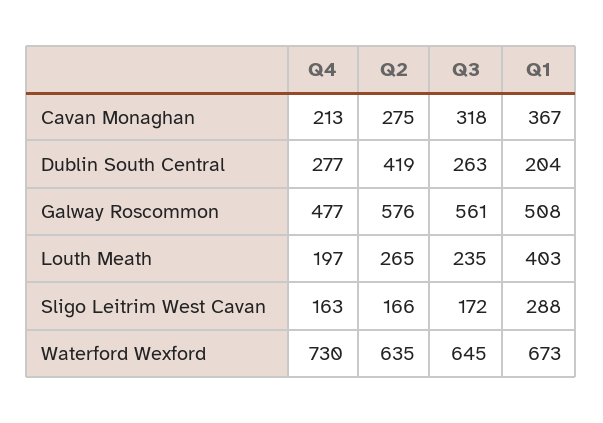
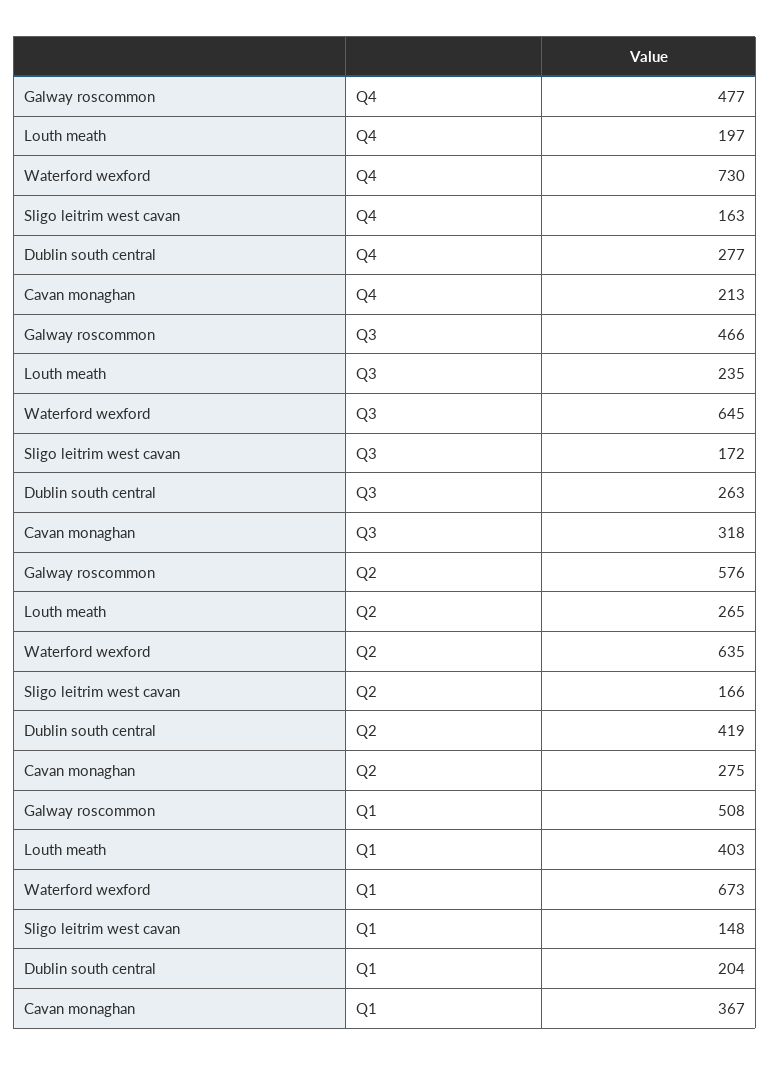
  {
    "Q4": {
      "Cavan Monaghan": 213,
      "Dublin South Central": 277,
      "Galway Roscommon": 477,
      "Louth Meath": 197,
      "Sligo Leitrim West Cavan": 163,
      "Waterford Wexford": 730
    },
    "Q2": {
      "Cavan Monaghan": 275,
      "Dublin South Central": 419,
      "Galway Roscommon": 576,
      "Louth Meath": 265,
      "Sligo Leitrim West Cavan": 166,
      "Waterford Wexford": 635
    },
    "Q3": {
      "Cavan Monaghan": 318,
      "Dublin South Central": 263,
-     "Galway Roscommon": 561,
+     "Galway Roscommon": 466,
      "Louth Meath": 235,
      "Sligo Leitrim West Cavan": 172,
      "Waterford Wexford": 645
    },
    "Q1": {
      "Cavan Monaghan": 367,
      "Dublin South Central": 204,
      "Galway Roscommon": 508,
      "Louth Meath": 403,
-     "Sligo Leitrim West Cavan": 288,
+     "Sligo Leitrim West Cavan": 148,
      "Waterford Wexford": 673
    }
  }

